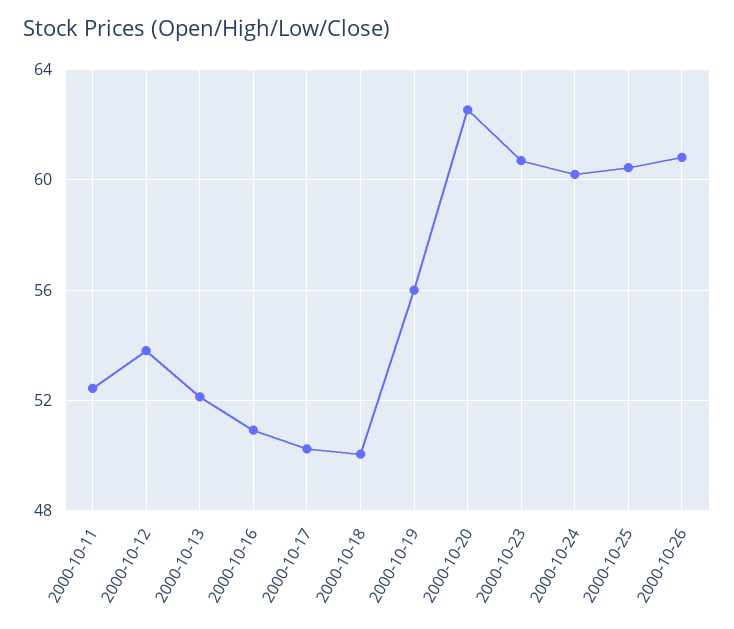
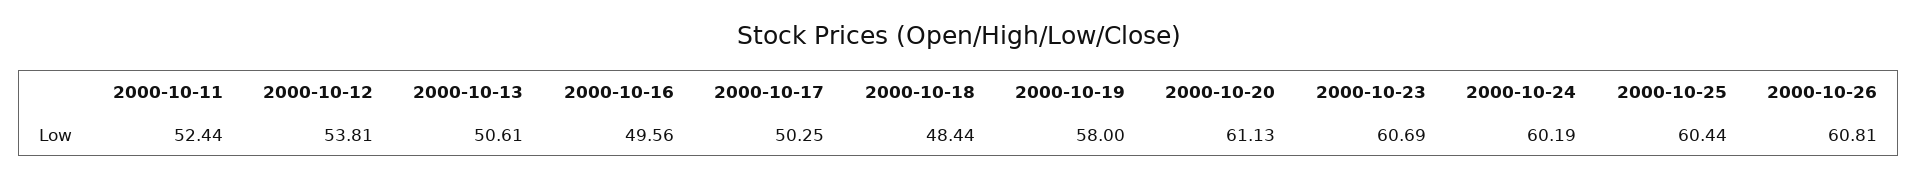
  {
    "2000-10-11": 52.44,
    "2000-10-12": 53.81,
-   "2000-10-13": 52,
+   "2000-10-13": 50.61,
-   "2000-10-16": 51,
+   "2000-10-16": 49.56,
    "2000-10-17": 50.25,
-   "2000-10-18": 50,
+   "2000-10-18": 48.44,
-   "2000-10-19": 56,
+   "2000-10-19": 58,
-   "2000-10-20": 62.5,
+   "2000-10-20": 61.13,
    "2000-10-23": 60.69,
    "2000-10-24": 60.19,
    "2000-10-25": 60.44,
    "2000-10-26": 60.81
  }

